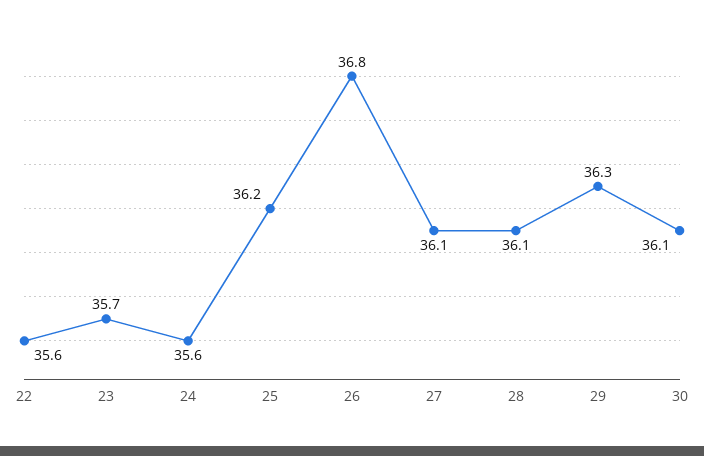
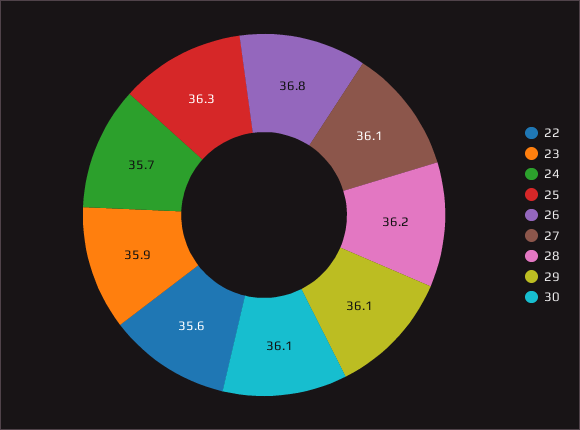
  {
    "22": 35.6,
-   "23": 35.7,
+   "23": 35.9,
-   "24": 35.6,
+   "24": 35.7,
-   "25": 36.2,
+   "25": 36.3,
    "26": 36.8,
    "27": 36.1,
-   "28": 36.1,
+   "28": 36.2,
-   "29": 36.3,
+   "29": 36.1,
    "30": 36.1
  }

